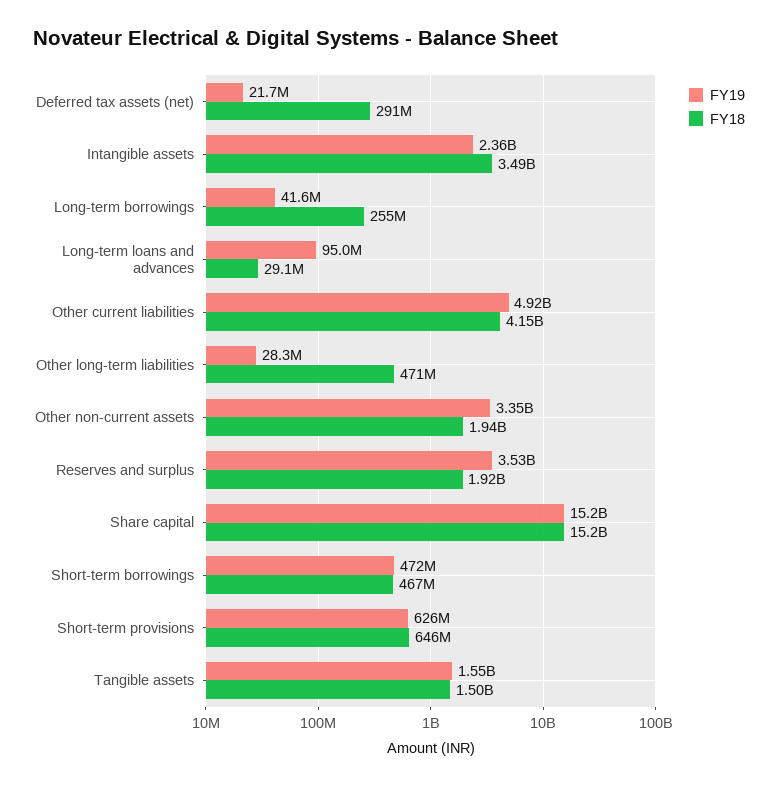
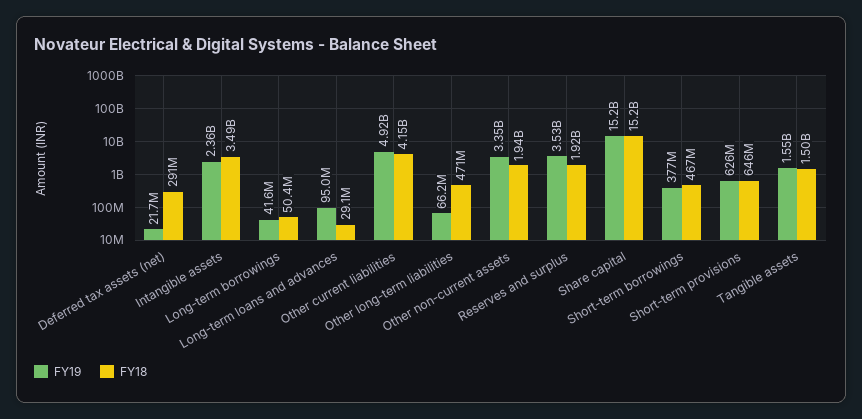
  {
    "FY19": {
      "Deferred tax assets (net)": 21700000,
      "Intangible assets": 2360000000,
      "Long-term borrowings": 41600000,
      "Long-term loans and advances": 95000000,
      "Other current liabilities": 4920000000,
-     "Other long-term liabilities": 28300000,
+     "Other long-term liabilities": 66200000,
      "Other non-current assets": 3350000000,
      "Reserves and surplus": 3530000000,
      "Share capital": 15200000000,
-     "Short-term borrowings": 472000000,
+     "Short-term borrowings": 377000000,
      "Short-term provisions": 626000000,
      "Tangible assets": 1550000000
    },
    "FY18": {
      "Deferred tax assets (net)": 291000000,
      "Intangible assets": 3490000000,
-     "Long-term borrowings": 255000000,
+     "Long-term borrowings": 50400000,
      "Long-term loans and advances": 29100000,
      "Other current liabilities": 4150000000,
      "Other long-term liabilities": 471000000,
      "Other non-current assets": 1940000000,
      "Reserves and surplus": 1920000000,
      "Share capital": 15200000000,
      "Short-term borrowings": 467000000,
      "Short-term provisions": 646000000,
      "Tangible assets": 1500000000
    }
  }

